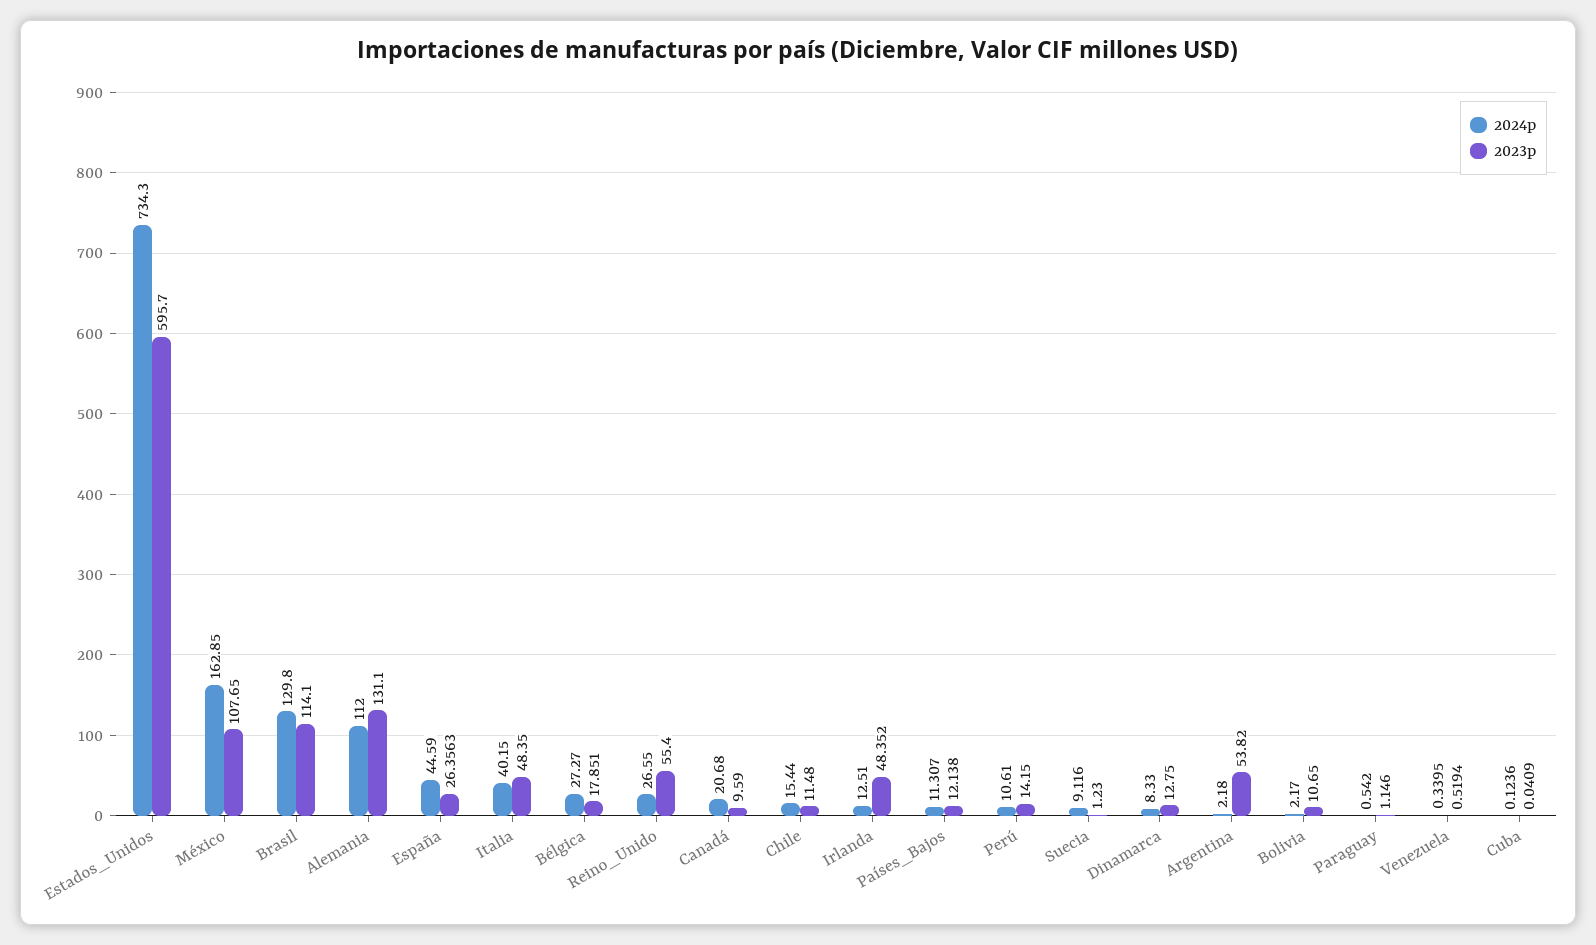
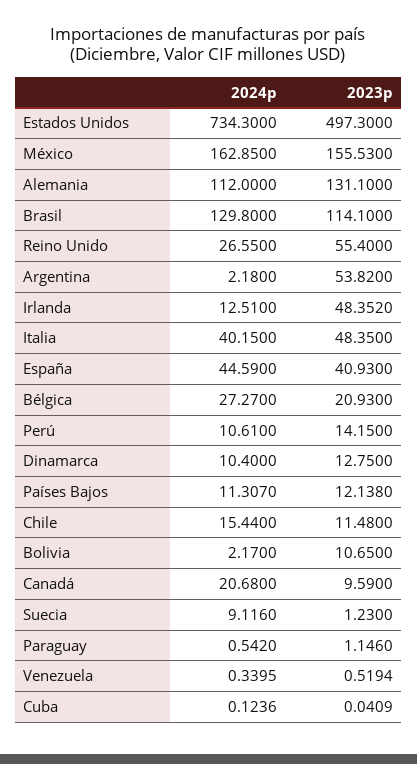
  {
    "2024p": {
      "Estados_Unidos": 734.3,
      "México": 162.85,
      "Brasil": 129.8,
      "Alemania": 112,
      "España": 44.59,
      "Italia": 40.15,
      "Bélgica": 27.27,
      "Reino_Unido": 26.55,
      "Canadá": 20.68,
      "Chile": 15.44,
      "Irlanda": 12.51,
      "Países_Bajos": 11.307,
      "Perú": 10.61,
      "Suecia": 9.116,
-     "Dinamarca": 8.33,
+     "Dinamarca": 10.4,
      "Argentina": 2.18,
      "Bolivia": 2.17,
      "Paraguay": 0.542,
      "Venezuela": 0.3395,
      "Cuba": 0.1236
    },
    "2023p": {
-     "Estados_Unidos": 595.7,
+     "Estados_Unidos": 497.3,
-     "México": 107.65,
+     "México": 155.53,
      "Brasil": 114.1,
      "Alemania": 131.1,
-     "España": 26.3563,
+     "España": 40.93,
      "Italia": 48.35,
-     "Bélgica": 17.851,
+     "Bélgica": 20.93,
      "Reino_Unido": 55.4,
      "Canadá": 9.59,
      "Chile": 11.48,
      "Irlanda": 48.352,
      "Países_Bajos": 12.138,
      "Perú": 14.15,
      "Suecia": 1.23,
      "Dinamarca": 12.75,
      "Argentina": 53.82,
      "Bolivia": 10.65,
      "Paraguay": 1.146,
      "Venezuela": 0.5194,
      "Cuba": 0.0409
    }
  }

